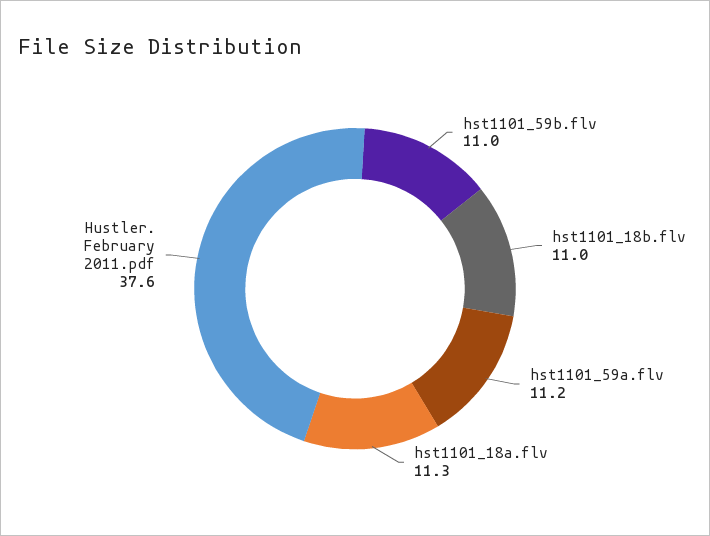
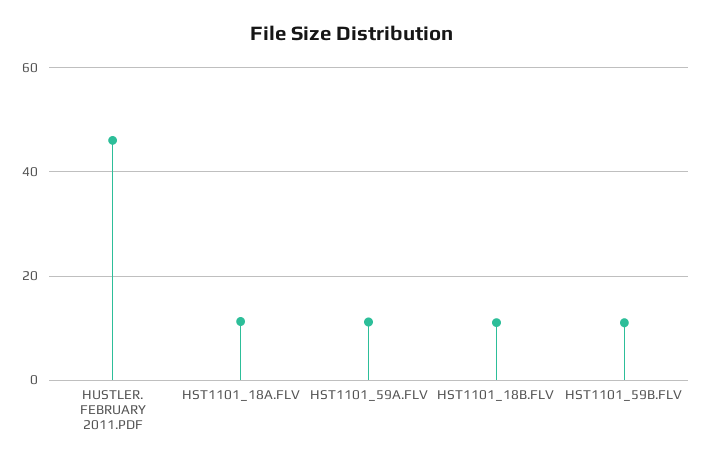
  {
    "hst1101_59b.flv": 11,
    "hst1101_18b.flv": 11,
    "hst1101_59a.flv": 11.2,
    "hst1101_18a.flv": 11.3,
-   "Hustler. February 2011.pdf": 37.6
+   "Hustler. February 2011.pdf": 46
  }

